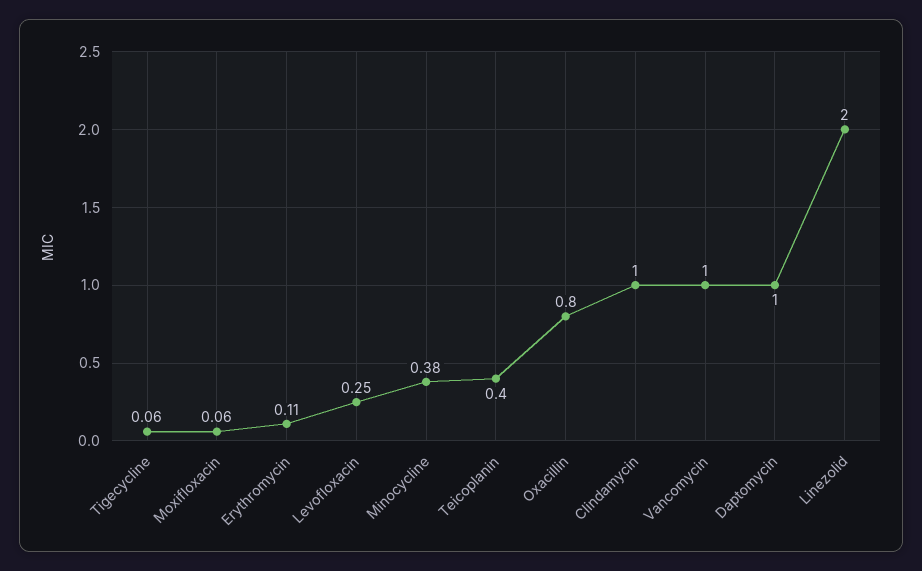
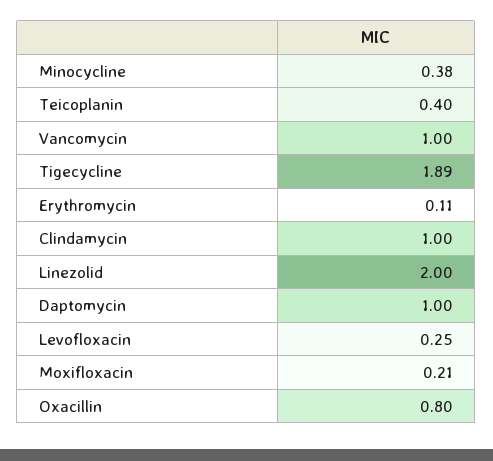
  {
-   "Tigecycline": 0.06,
+   "Tigecycline": 1.89,
-   "Moxifloxacin": 0.06,
+   "Moxifloxacin": 0.21,
    "Erythromycin": 0.11,
    "Levofloxacin": 0.25,
    "Minocycline": 0.38,
    "Teicoplanin": 0.4,
    "Oxacillin": 0.8,
    "Clindamycin": 1,
    "Vancomycin": 1,
    "Daptomycin": 1,
    "Linezolid": 2
  }

